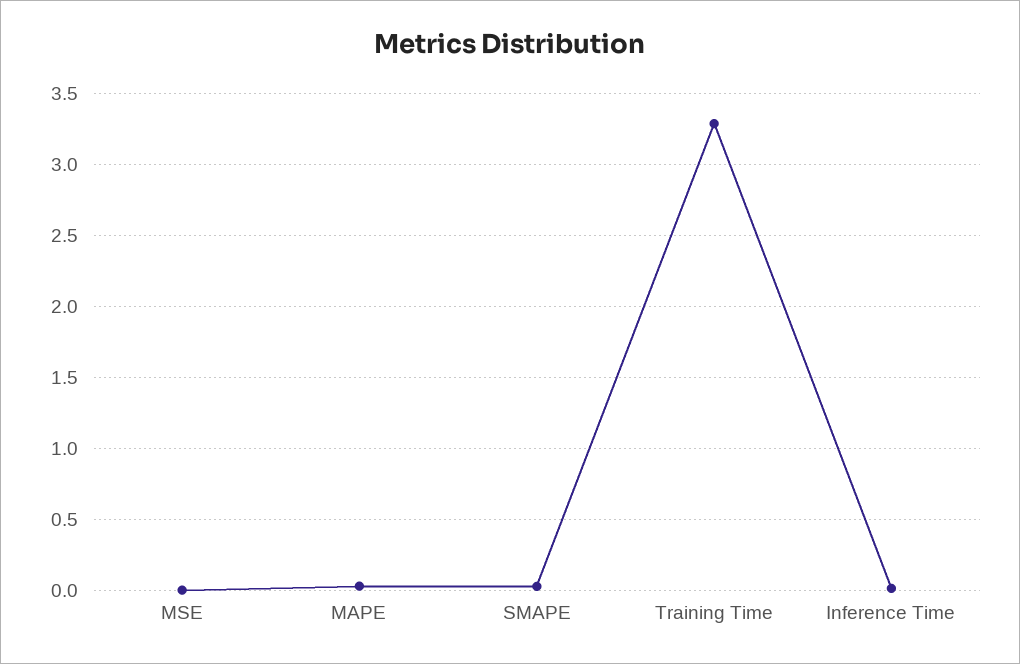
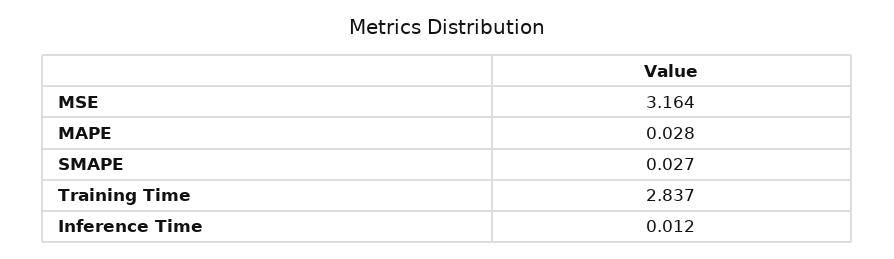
  {
-   "MSE": 0,
+   "MSE": 3.164,
    "MAPE": 0.028,
    "SMAPE": 0.027,
-   "Training Time": 3.3,
+   "Training Time": 2.837,
    "Inference Time": 0.012
  }

